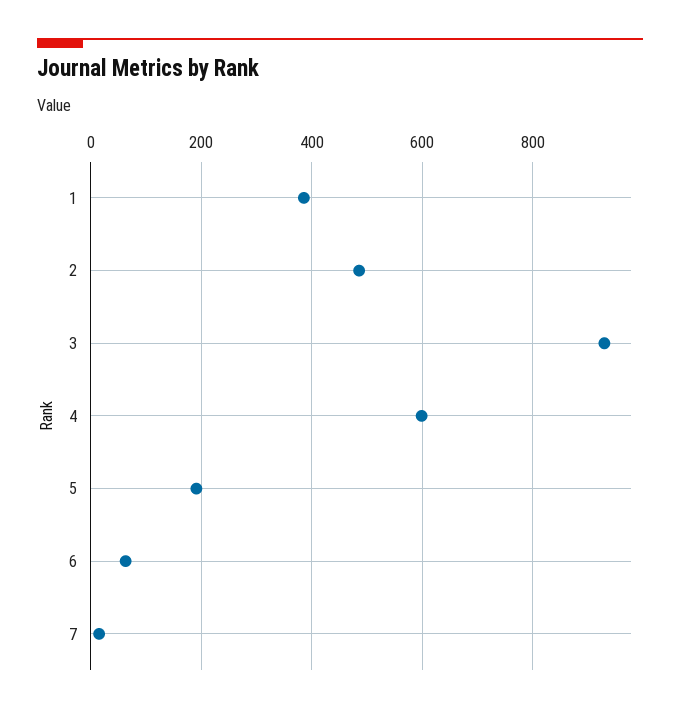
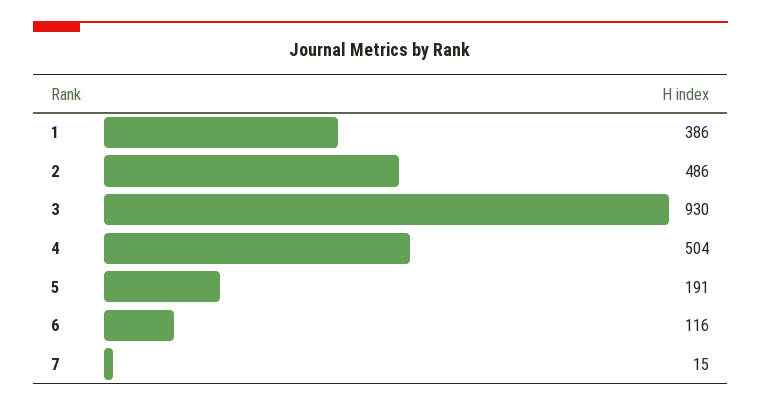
  {
    "1": 386,
    "2": 486,
    "3": 930,
-   "4": 600,
+   "4": 504,
    "5": 191,
-   "6": 60,
+   "6": 116,
    "7": 15
  }

